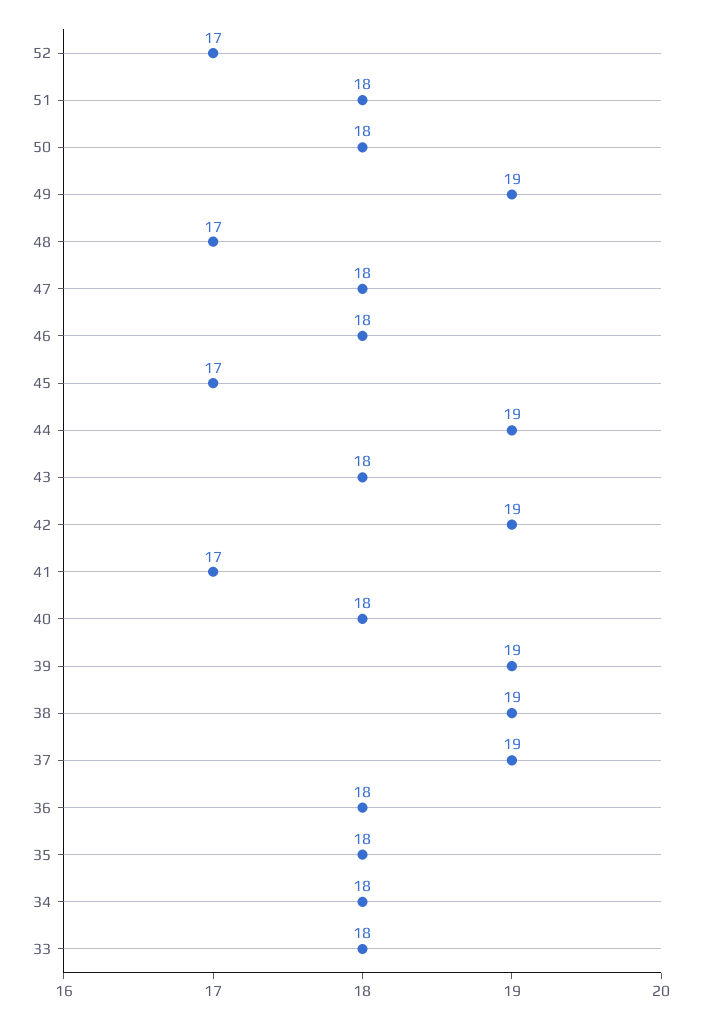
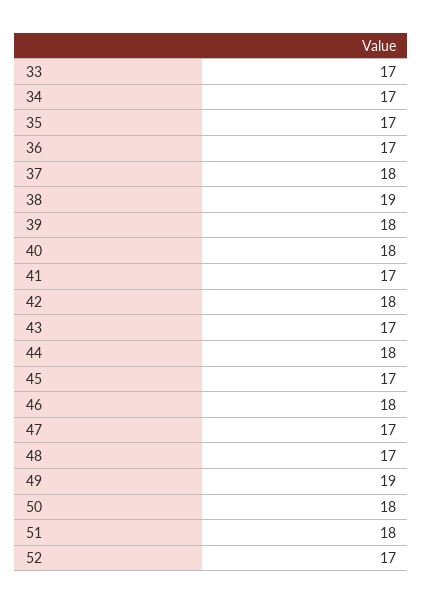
  {
    "52": 17,
    "51": 18,
    "50": 18,
    "49": 19,
    "48": 17,
-   "47": 18,
+   "47": 17,
    "46": 18,
    "45": 17,
-   "44": 19,
+   "44": 18,
-   "43": 18,
+   "43": 17,
-   "42": 19,
+   "42": 18,
    "41": 17,
    "40": 18,
-   "39": 19,
+   "39": 18,
    "38": 19,
-   "37": 19,
+   "37": 18,
-   "36": 18,
+   "36": 17,
-   "35": 18,
+   "35": 17,
-   "34": 18,
+   "34": 17,
-   "33": 18
+   "33": 17
  }

